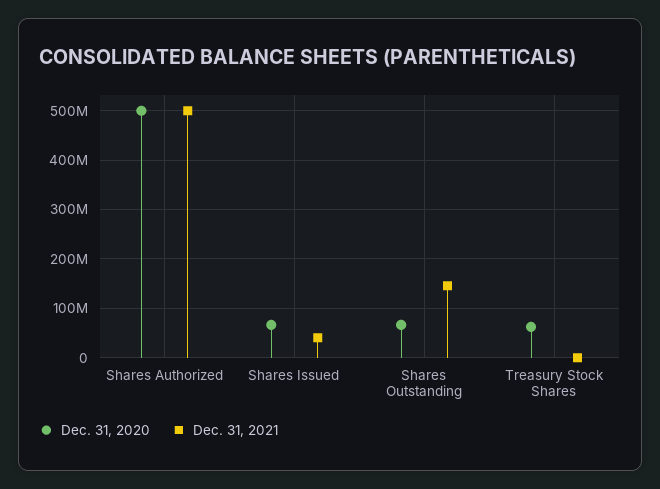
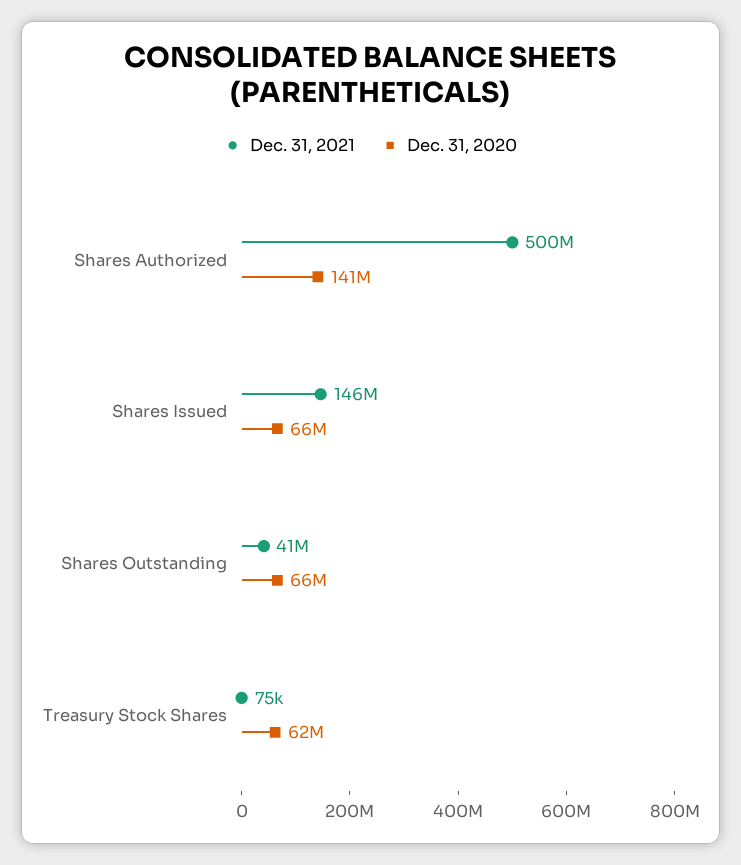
  {
    "Dec. 31, 2020": {
-     "Shares Authorized": 500000000,
+     "Shares Authorized": 141000000,
      "Shares Issued": 66000000,
      "Shares Outstanding": 66000000,
      "Treasury Stock Shares": 62000000
    },
    "Dec. 31, 2021": {
      "Shares Authorized": 500000000,
-     "Shares Issued": 40000000,
+     "Shares Issued": 146000000,
-     "Shares Outstanding": 140000000,
+     "Shares Outstanding": 41000000,
      "Treasury Stock Shares": 75000
    }
  }

